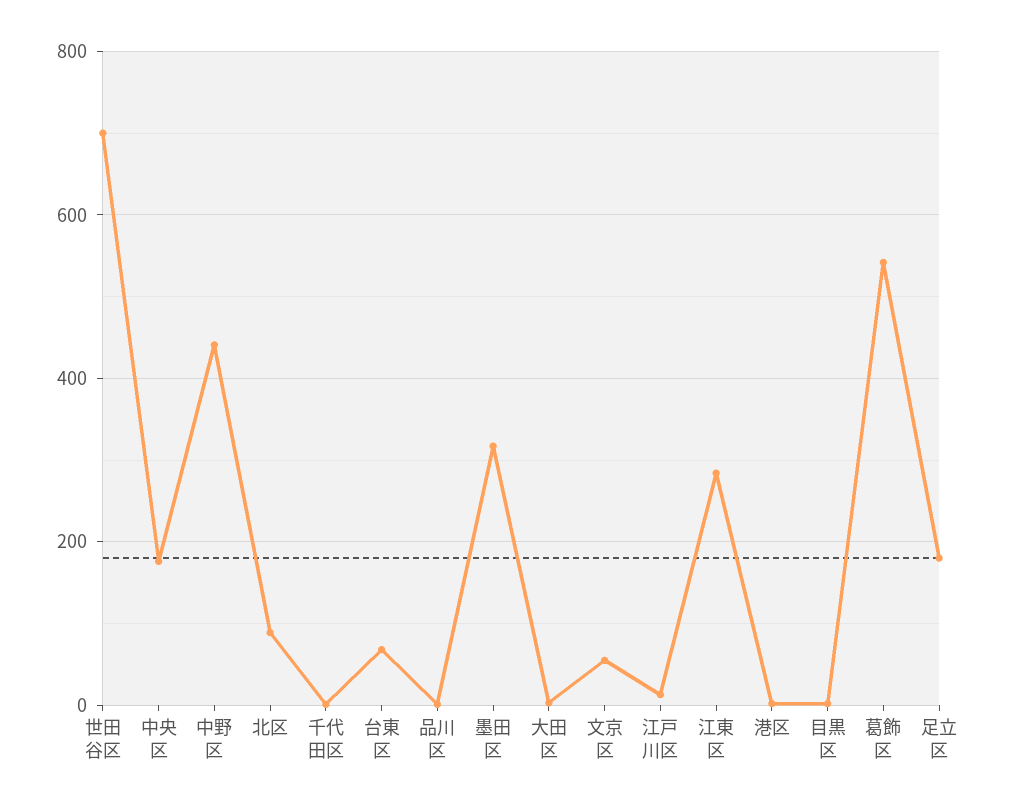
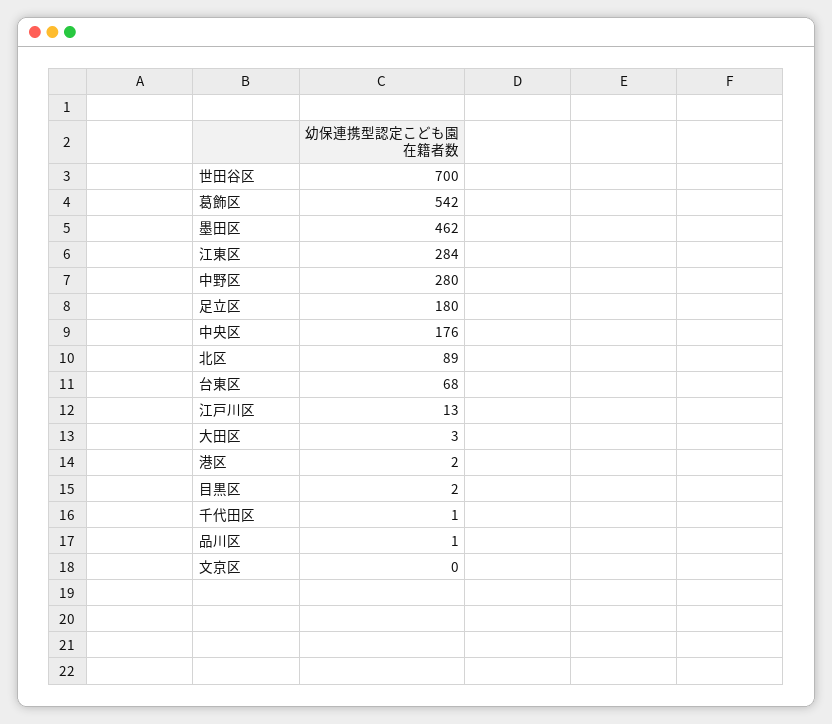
  {
    "世田谷区": 700,
    "中央区": 176,
-   "中野区": 440,
+   "中野区": 280,
    "北区": 89,
    "千代田区": 1,
    "台東区": 68,
    "品川区": 1,
-   "墨田区": 320,
+   "墨田区": 462,
    "大田区": 3,
-   "文京区": 60,
+   "文京区": 0,
    "江戸川区": 13,
    "江東区": 284,
    "港区": 2,
    "目黒区": 2,
    "葛飾区": 542,
    "足立区": 180
  }

